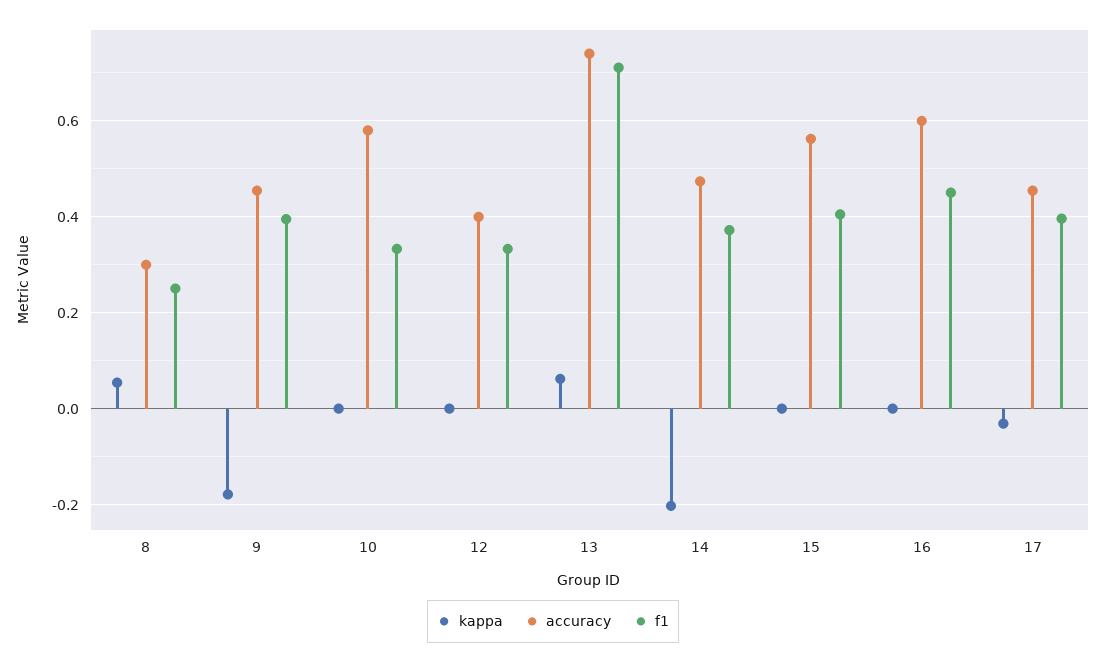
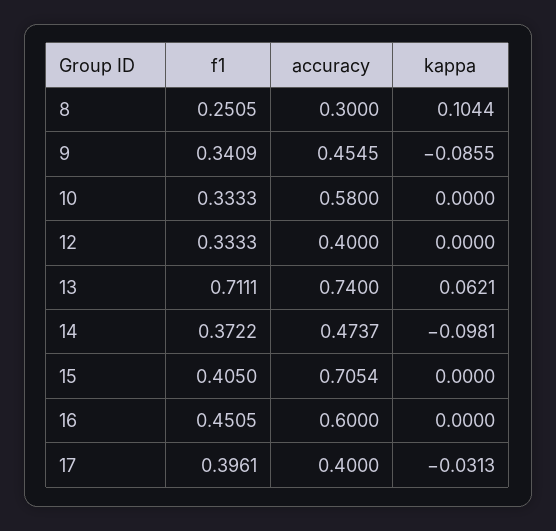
  {
    "kappa": {
-     "8": 0.06,
+     "8": 0.1044,
-     "9": -0.18,
+     "9": -0.0855,
      "10": 0,
      "12": 0,
      "13": 0.0621,
-     "14": -0.2,
+     "14": -0.0981,
      "15": 0,
      "16": 0,
      "17": -0.0313
    },
    "accuracy": {
      "8": 0.3,
      "9": 0.4545,
      "10": 0.58,
      "12": 0.4,
      "13": 0.74,
      "14": 0.4737,
-     "15": 0.56,
+     "15": 0.7054,
      "16": 0.6,
-     "17": 0.46
+     "17": 0.4
    },
    "f1": {
      "8": 0.2505,
-     "9": 0.4,
+     "9": 0.3409,
      "10": 0.3333,
      "12": 0.3333,
      "13": 0.7111,
      "14": 0.3722,
      "15": 0.405,
      "16": 0.4505,
      "17": 0.3961
    }
  }

